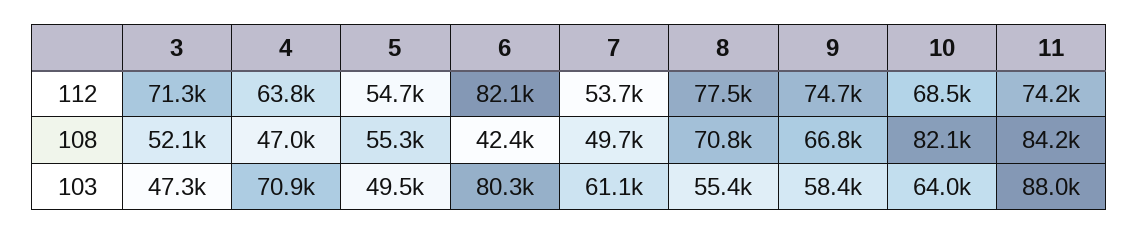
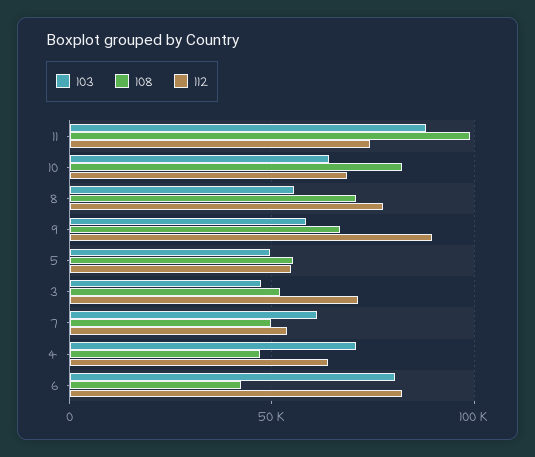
  {
    "112": {
      "3": 71300,
      "4": 63800,
      "5": 54700,
      "6": 82100,
      "7": 53700,
      "8": 77500,
-     "9": 74700,
+     "9": 90000,
      "10": 68500,
      "11": 74200
    },
    "108": {
      "3": 52100,
      "4": 47000,
      "5": 55300,
      "6": 42400,
      "7": 49700,
      "8": 70800,
      "9": 66800,
      "10": 82100,
-     "11": 84200
+     "11": 100000
    },
    "103": {
      "3": 47300,
      "4": 70900,
      "5": 49500,
      "6": 80300,
      "7": 61100,
      "8": 55400,
      "9": 58400,
      "10": 64000,
      "11": 88000
    }
  }

